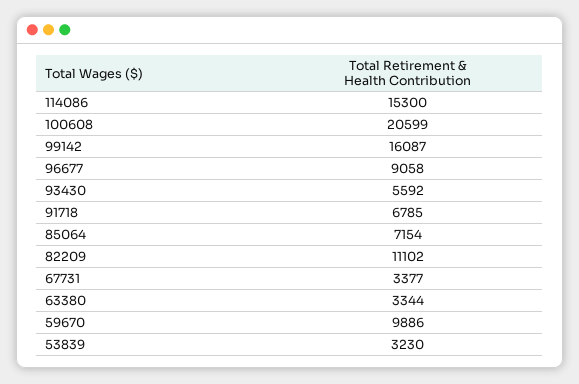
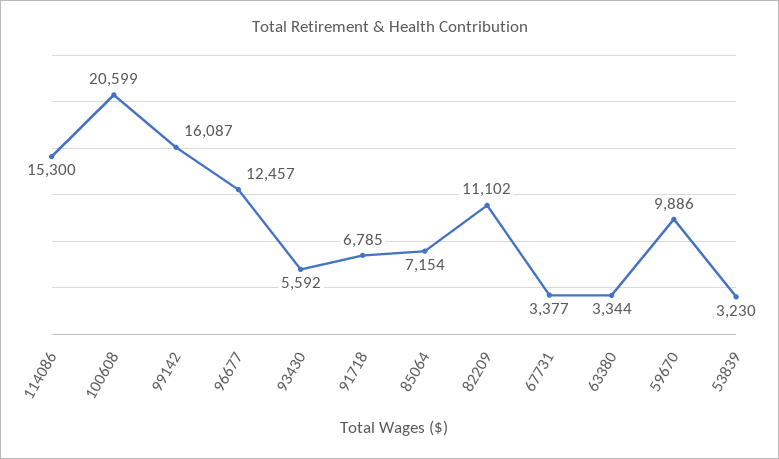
  {
    "114086": 15300,
    "100608": 20599,
    "99142": 16087,
-   "96677": 9058,
+   "96677": 12457,
    "93430": 5592,
    "91718": 6785,
    "85064": 7154,
    "82209": 11102,
    "67731": 3377,
    "63380": 3344,
    "59670": 9886,
    "53839": 3230
  }

